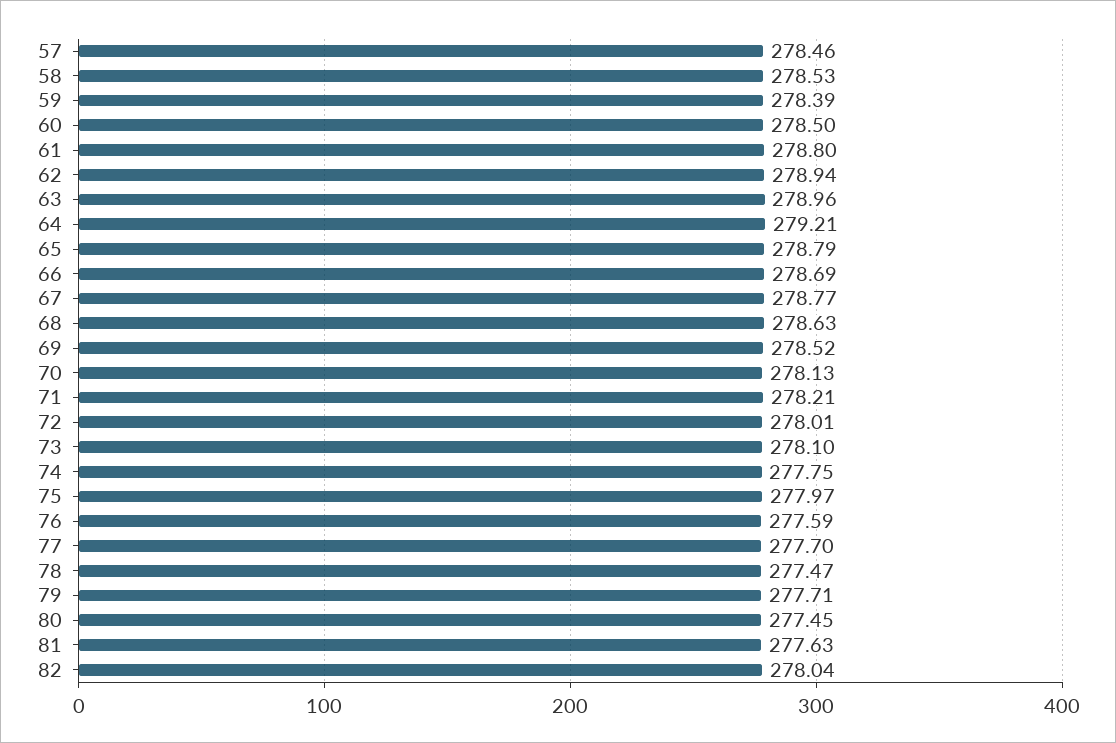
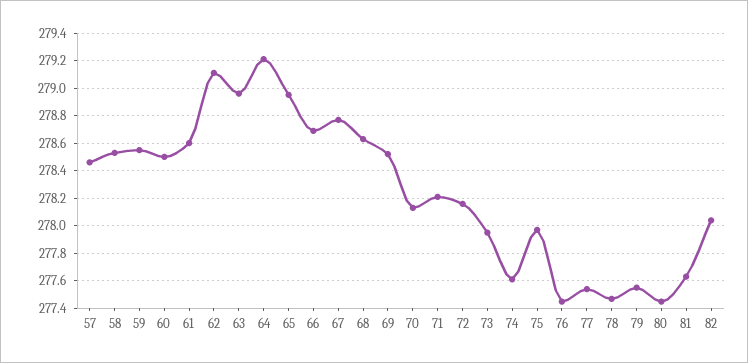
  {
    "57": 278.46,
    "58": 278.53,
-   "59": 278.39,
+   "59": 278.55,
    "60": 278.5,
-   "61": 278.8,
+   "61": 278.6,
-   "62": 278.94,
+   "62": 279.1,
    "63": 278.96,
    "64": 279.21,
-   "65": 278.79,
+   "65": 278.95,
    "66": 278.69,
    "67": 278.77,
    "68": 278.63,
    "69": 278.52,
    "70": 278.13,
    "71": 278.21,
-   "72": 278.01,
+   "72": 278.15,
-   "73": 278.1,
+   "73": 277.95,
-   "74": 277.75,
+   "74": 277.6,
    "75": 277.97,
-   "76": 277.59,
+   "76": 277.45,
-   "77": 277.7,
+   "77": 277.55,
    "78": 277.47,
-   "79": 277.71,
+   "79": 277.55,
    "80": 277.45,
    "81": 277.63,
    "82": 278.04
  }

